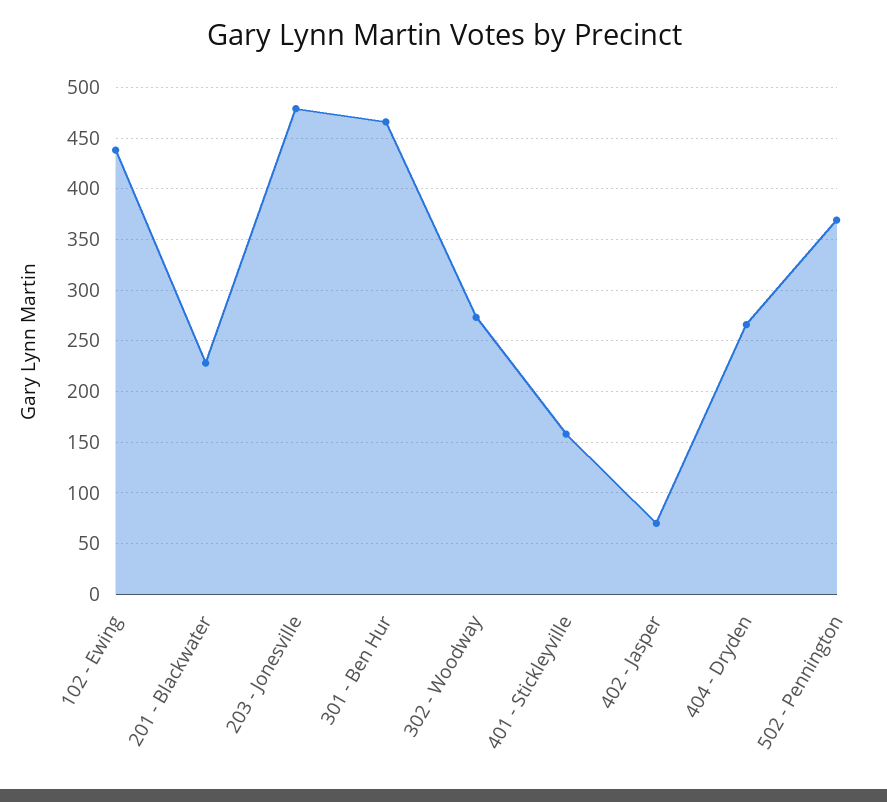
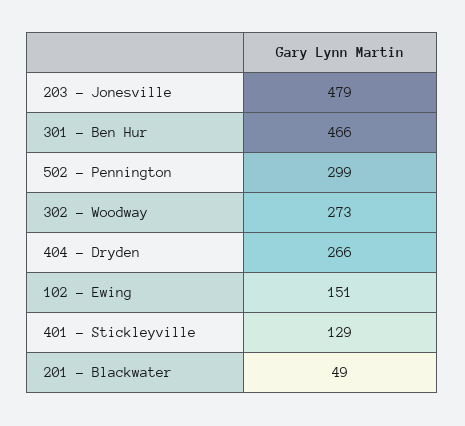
  {
-   "102 - Ewing": 440,
+   "102 - Ewing": 151,
-   "201 - Blackwater": 230,
+   "201 - Blackwater": 49,
    "203 - Jonesville": 479,
    "301 - Ben Hur": 466,
    "302 - Woodway": 273,
-   "401 - Stickleyville": 160,
+   "401 - Stickleyville": 129,
-   "402 - Jasper": 70,
    "404 - Dryden": 266,
-   "502 - Pennington": 370
+   "502 - Pennington": 299
  }

